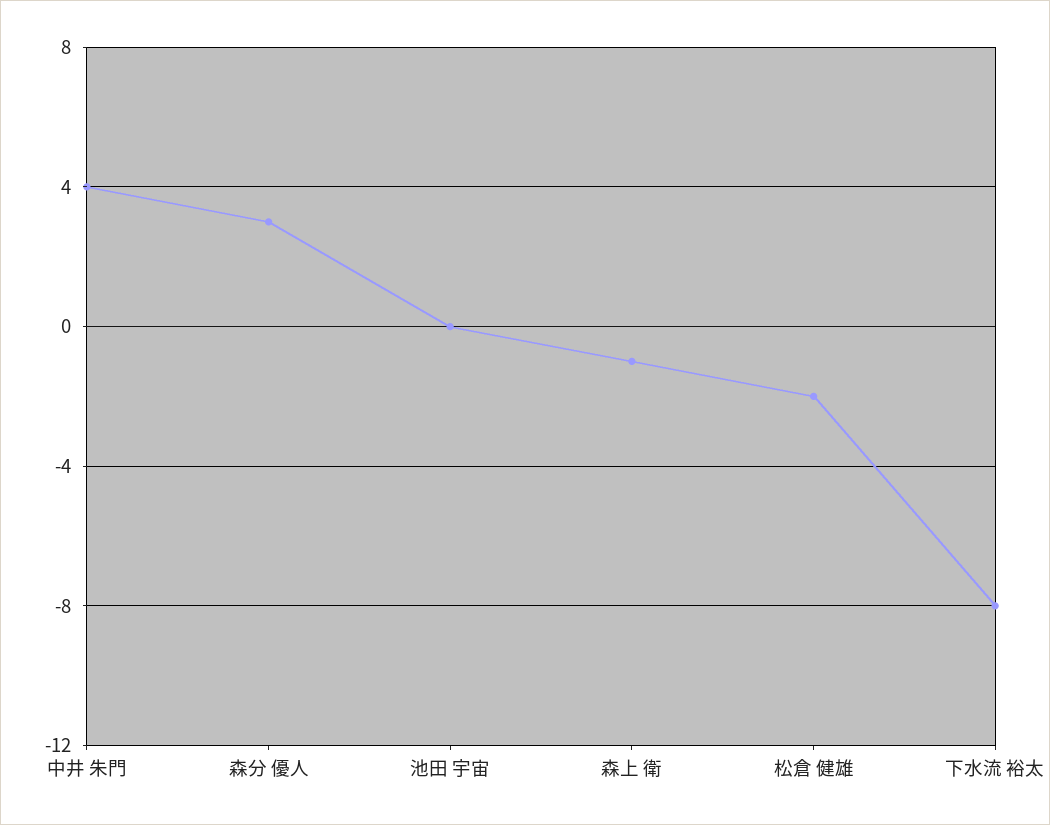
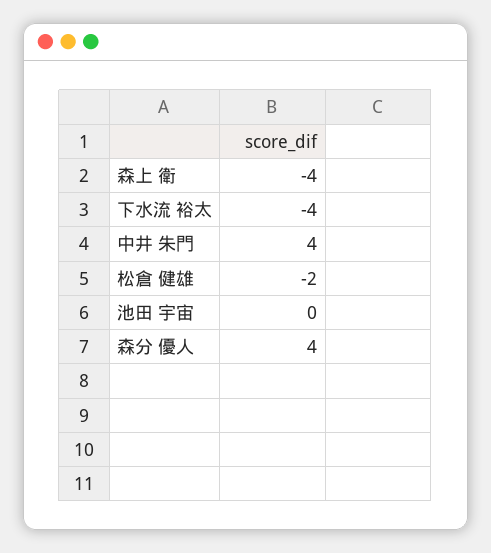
  {
    "中井 朱門": 4,
-   "森分 優人": 3,
+   "森分 優人": 4,
    "池田 宇宙": 0,
-   "森上 衛": -1,
+   "森上 衛": -4,
    "松倉 健雄": -2,
-   "下水流 裕太": -8
+   "下水流 裕太": -4
  }

